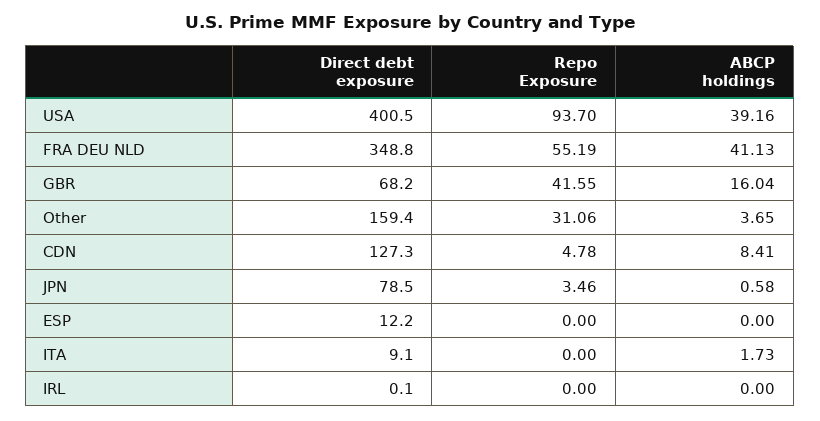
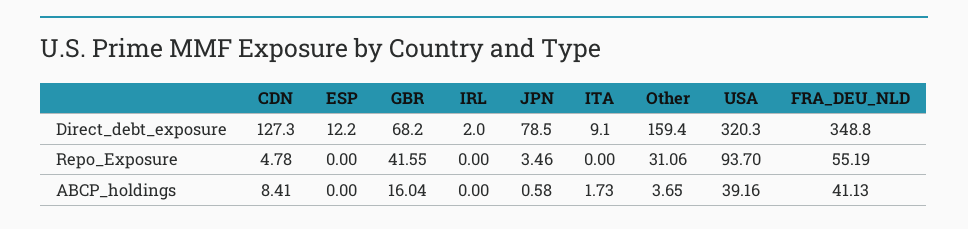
  {
    "Direct debt exposure": {
-     "USA": 400.5,
+     "USA": 320.3,
      "FRA DEU NLD": 348.8,
      "GBR": 68.2,
      "Other": 159.4,
      "CDN": 127.3,
      "JPN": 78.5,
      "ESP": 12.2,
      "ITA": 9.1,
-     "IRL": 0.1
+     "IRL": 2
    },
    "Repo Exposure": {
      "USA": 93.7,
      "FRA DEU NLD": 55.19,
      "GBR": 41.55,
      "Other": 31.06,
      "CDN": 4.78,
      "JPN": 3.46,
      "ESP": 0,
      "ITA": 0,
      "IRL": 0
    },
    "ABCP holdings": {
      "USA": 39.16,
      "FRA DEU NLD": 41.13,
      "GBR": 16.04,
      "Other": 3.65,
      "CDN": 8.41,
      "JPN": 0.58,
      "ESP": 0,
      "ITA": 1.73,
      "IRL": 0
    }
  }

